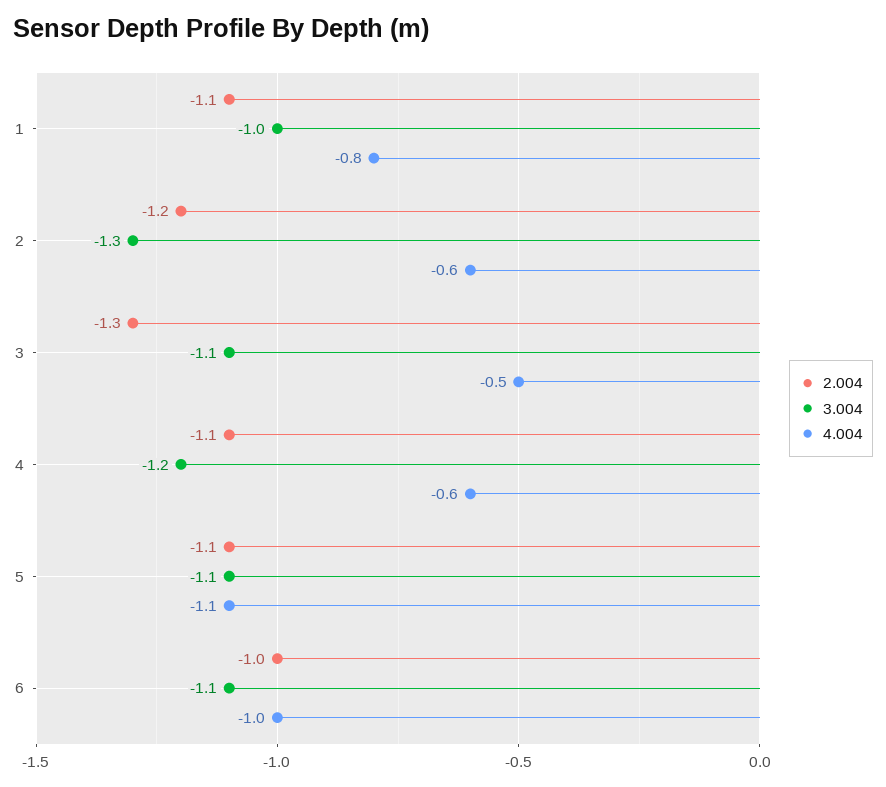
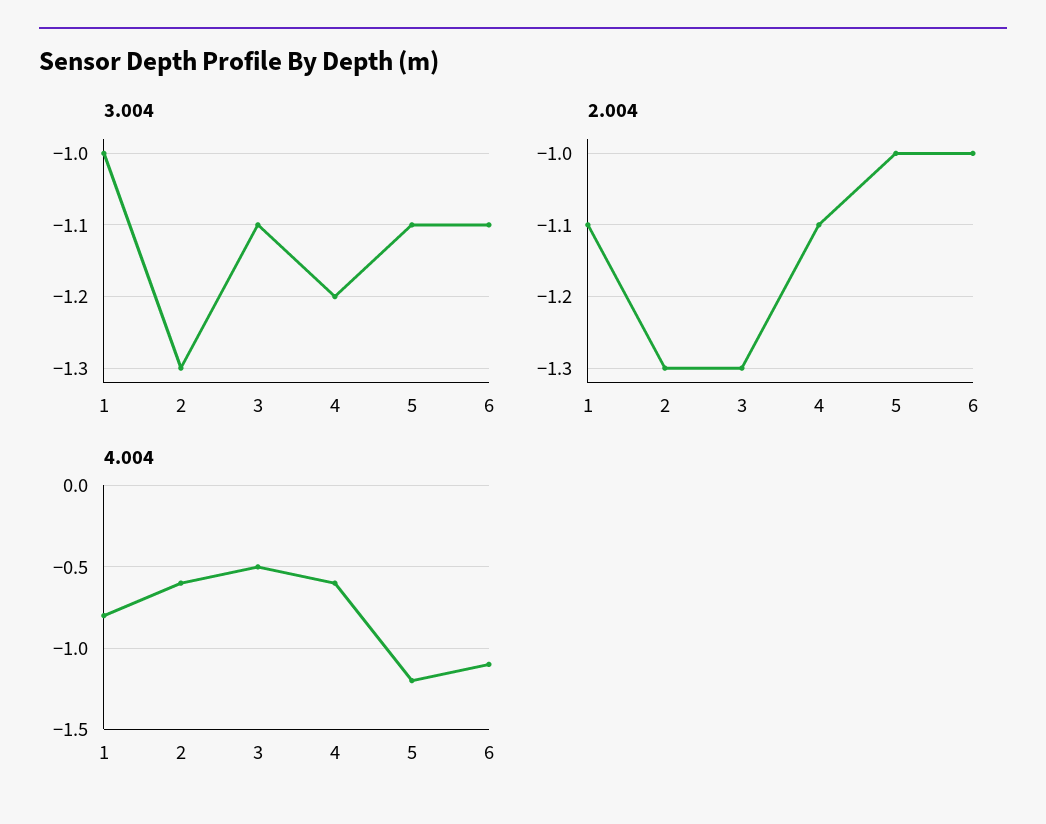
  {
    "2.004": {
      "1": -1.1,
-     "2": -1.2,
+     "2": -1.3,
      "3": -1.3,
      "4": -1.1,
-     "5": -1.1,
+     "5": -1,
      "6": -1
    },
    "3.004": {
      "1": -1,
      "2": -1.3,
      "3": -1.1,
      "4": -1.2,
      "5": -1.1,
      "6": -1.1
    },
    "4.004": {
      "1": -0.8,
      "2": -0.6,
      "3": -0.5,
      "4": -0.6,
-     "5": -1.1,
+     "5": -1.2,
-     "6": -1
+     "6": -1.1
    }
  }

